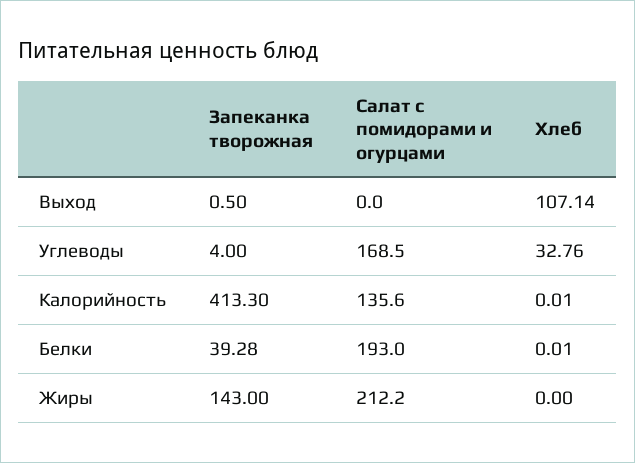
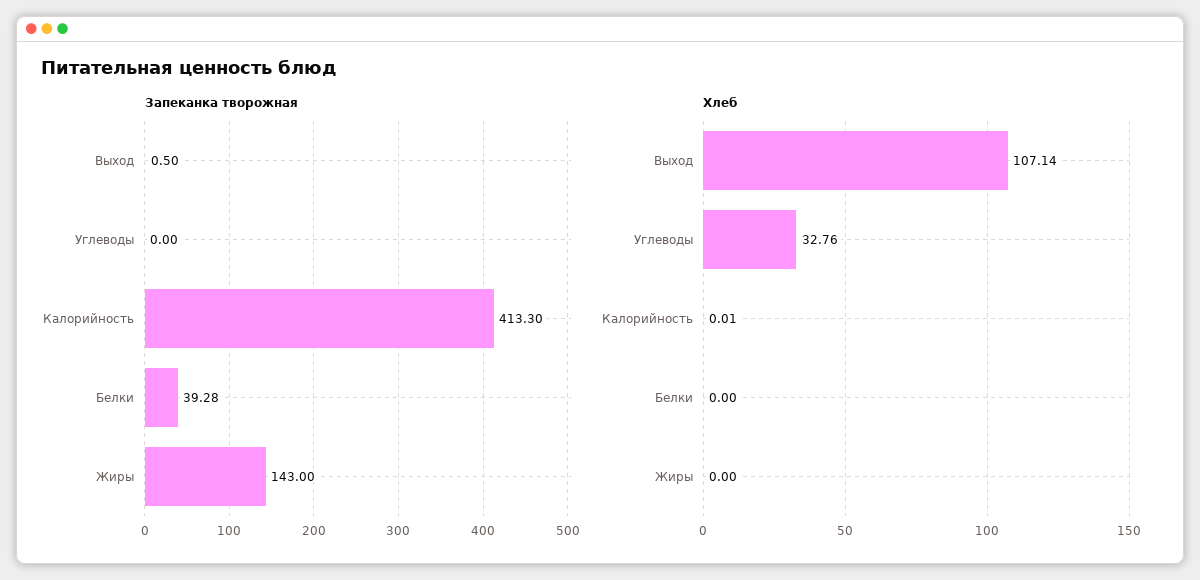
  {
    "Запеканка творожная": {
      "Выход": 0.5,
-     "Углеводы": 4,
+     "Углеводы": 0,
      "Калорийность": 413.3,
      "Белки": 39.28,
      "Жиры": 143
    },
-   "Салат с помидорами и огурцами": {
-     "Выход": 0,
-     "Углеводы": 168.5,
-     "Калорийность": 135.6,
-     "Белки": 193,
-     "Жиры": 212.2
-   },
    "Хлеб": {
      "Выход": 107.14,
      "Углеводы": 32.76,
      "Калорийность": 0.01,
-     "Белки": 0.01,
+     "Белки": 0,
      "Жиры": 0
    }
  }

